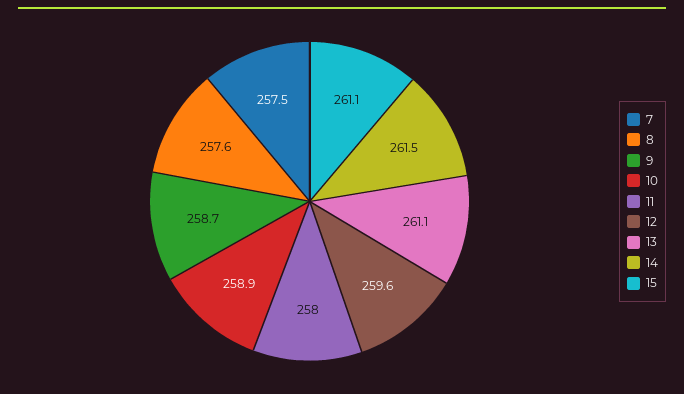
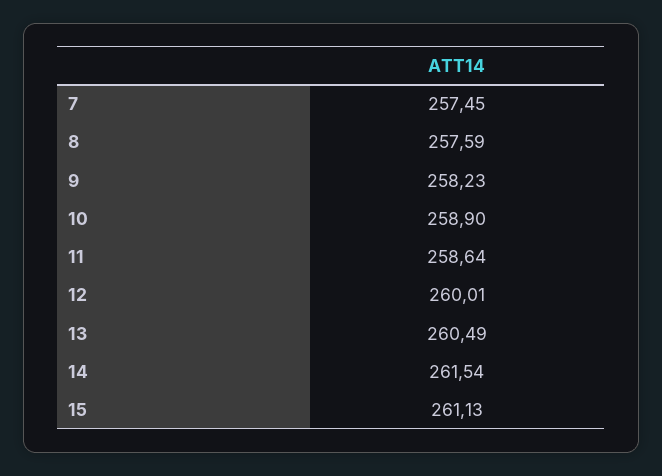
  {
    "7": 257.45,
    "8": 257.59,
-   "9": 258.7,
+   "9": 258.23,
    "10": 258.9,
-   "11": 258,
+   "11": 258.64,
-   "12": 259.6,
+   "12": 260.01,
-   "13": 261.1,
+   "13": 260.49,
    "14": 261.54,
    "15": 261.13
  }

